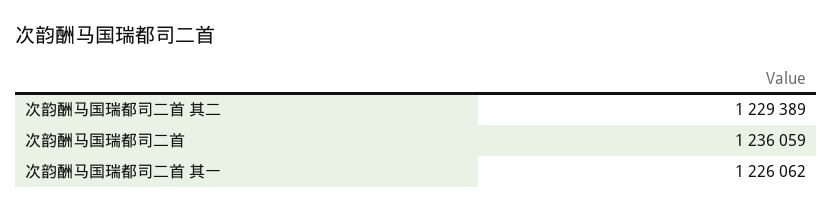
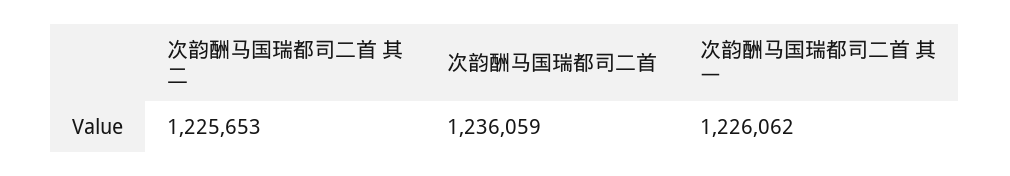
  {
-   "次韵酬马国瑞都司二首 其二": 1229389,
+   "次韵酬马国瑞都司二首 其二": 1225653,
    "次韵酬马国瑞都司二首": 1236059,
    "次韵酬马国瑞都司二首 其一": 1226062
  }

